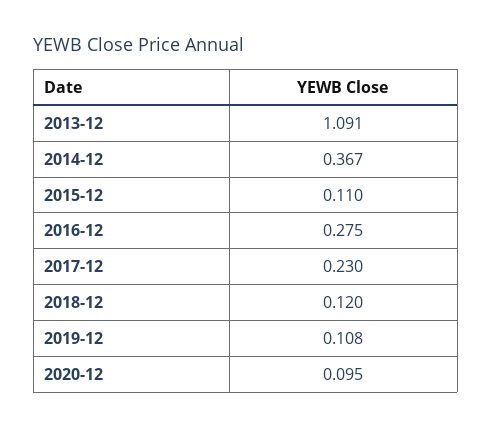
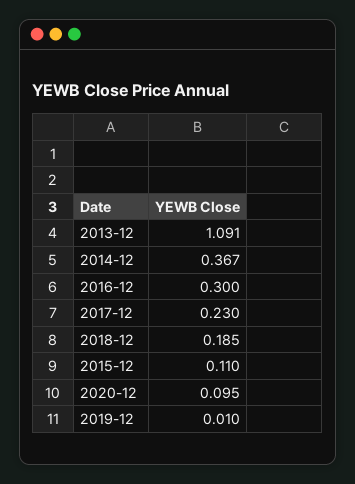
  {
    "2013-12": 1.091,
    "2014-12": 0.367,
    "2015-12": 0.11,
-   "2016-12": 0.275,
+   "2016-12": 0.3,
    "2017-12": 0.23,
-   "2018-12": 0.12,
+   "2018-12": 0.185,
-   "2019-12": 0.108,
+   "2019-12": 0.01,
    "2020-12": 0.095
  }

